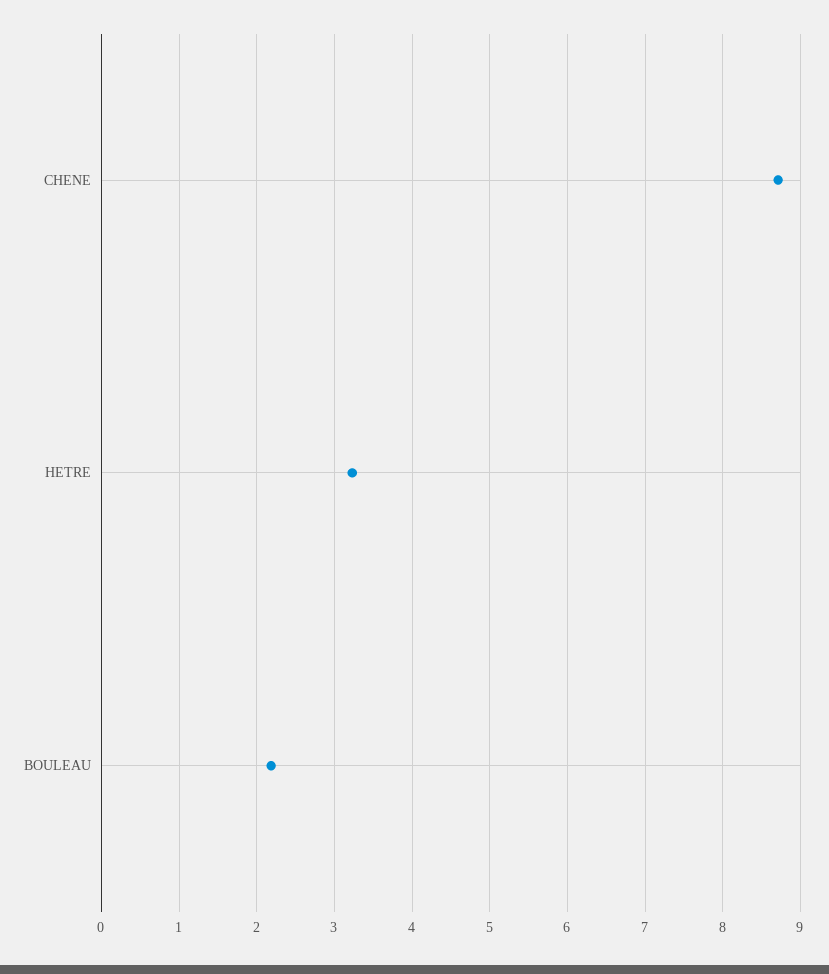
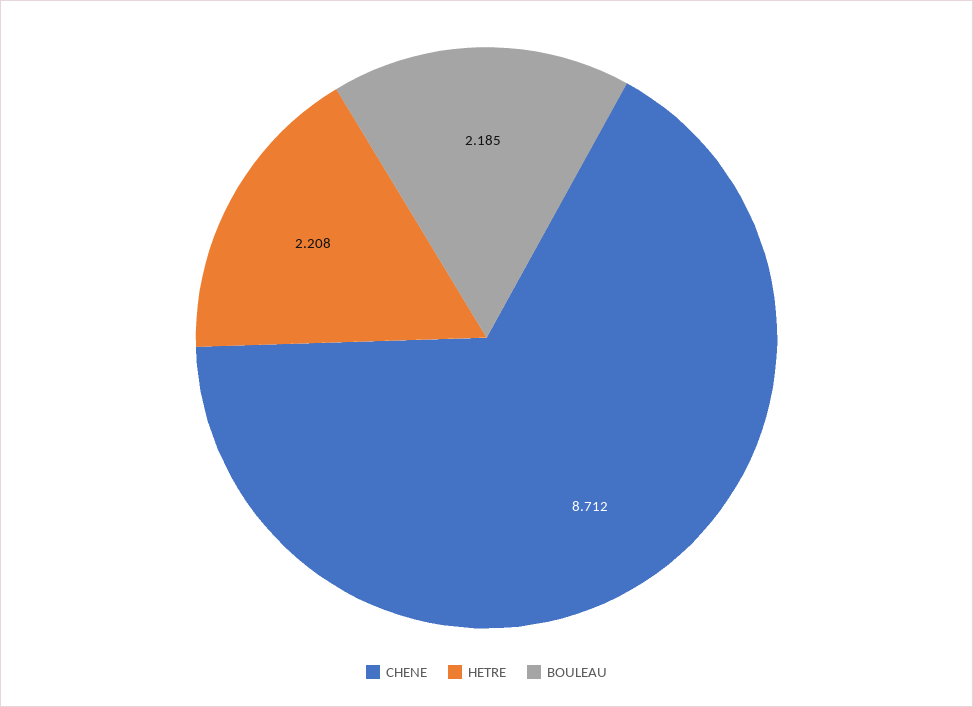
  {
    "CHENE": 8.712,
-   "HETRE": 3.2,
+   "HETRE": 2.208,
    "BOULEAU": 2.185
  }

